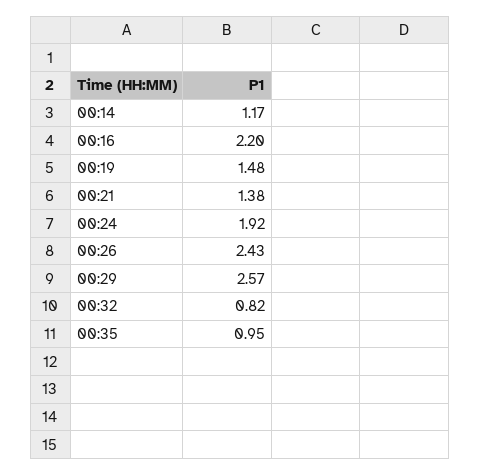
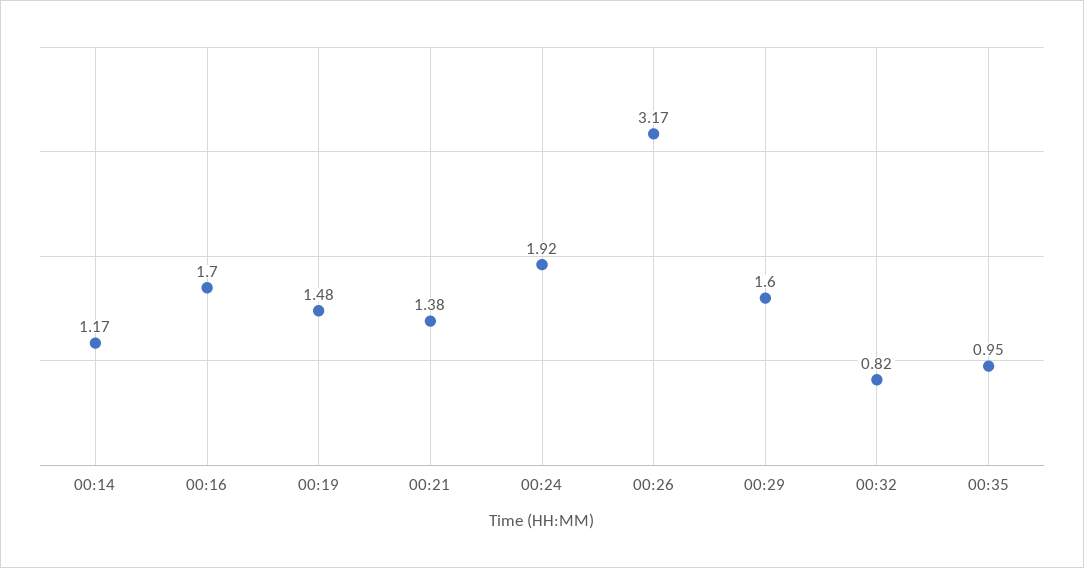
  {
    "00:14": 1.17,
-   "00:16": 2.2,
+   "00:16": 1.7,
    "00:19": 1.48,
    "00:21": 1.38,
    "00:24": 1.92,
-   "00:26": 2.43,
+   "00:26": 3.17,
-   "00:29": 2.57,
+   "00:29": 1.6,
    "00:32": 0.82,
    "00:35": 0.95
  }

